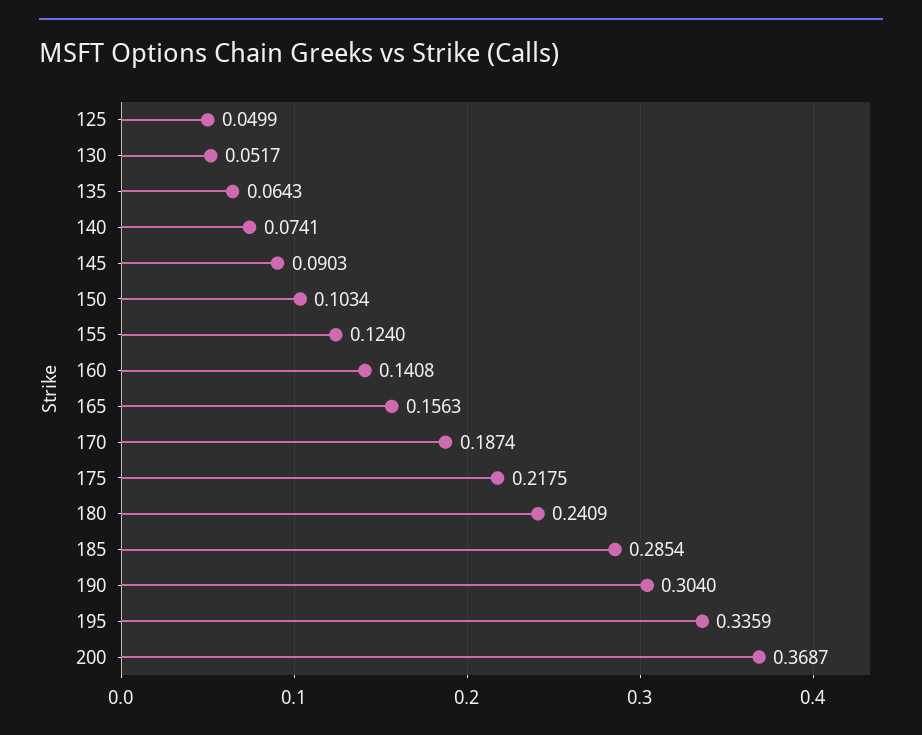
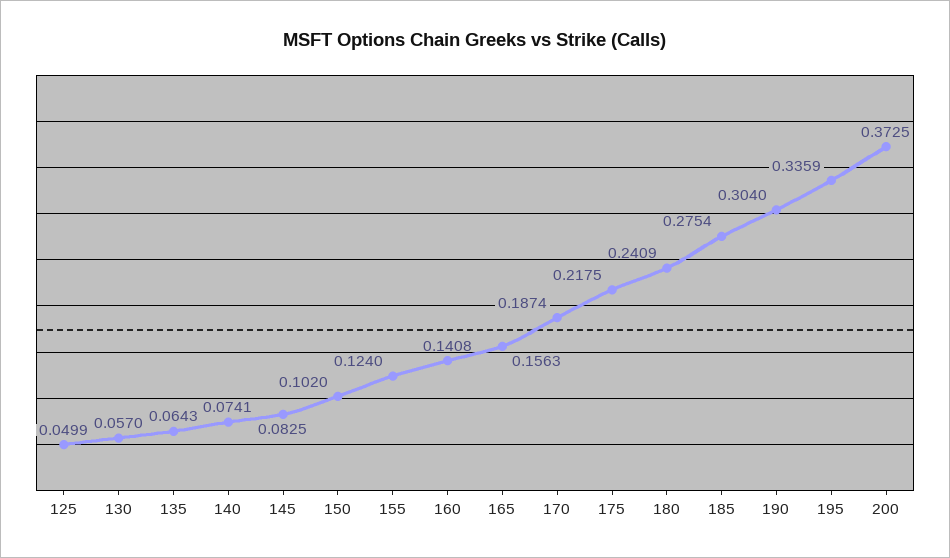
  {
    "125": 0.0499,
-   "130": 0.0517,
+   "130": 0.057,
    "135": 0.0643,
    "140": 0.0741,
-   "145": 0.0903,
+   "145": 0.0825,
-   "150": 0.1034,
+   "150": 0.102,
    "155": 0.124,
    "160": 0.1408,
    "165": 0.1563,
    "170": 0.1874,
    "175": 0.2175,
    "180": 0.2409,
-   "185": 0.2854,
+   "185": 0.2754,
    "190": 0.304,
    "195": 0.3359,
-   "200": 0.3687
+   "200": 0.3725
  }

